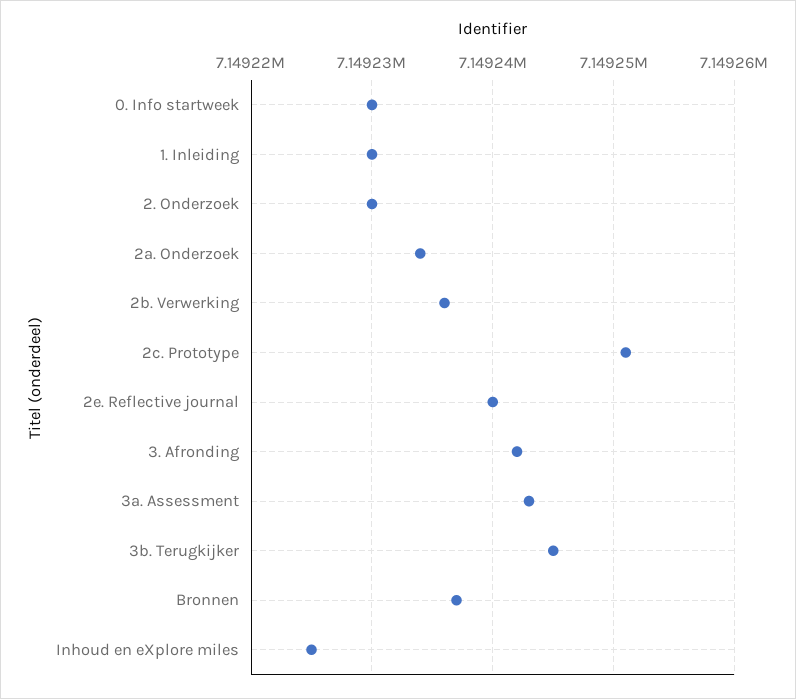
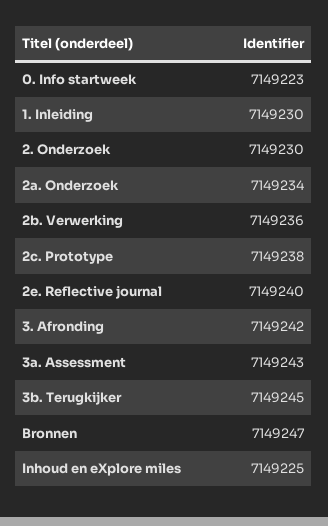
  {
-   "0. Info startweek": 7149230,
+   "0. Info startweek": 7149223,
    "1. Inleiding": 7149230,
    "2. Onderzoek": 7149230,
    "2a. Onderzoek": 7149234,
    "2b. Verwerking": 7149236,
-   "2c. Prototype": 7149251,
+   "2c. Prototype": 7149238,
    "2e. Reflective journal": 7149240,
    "3. Afronding": 7149242,
    "3a. Assessment": 7149243,
    "3b. Terugkijker": 7149245,
-   "Bronnen": 7149237,
+   "Bronnen": 7149247,
    "Inhoud en eXplore miles": 7149225
  }

